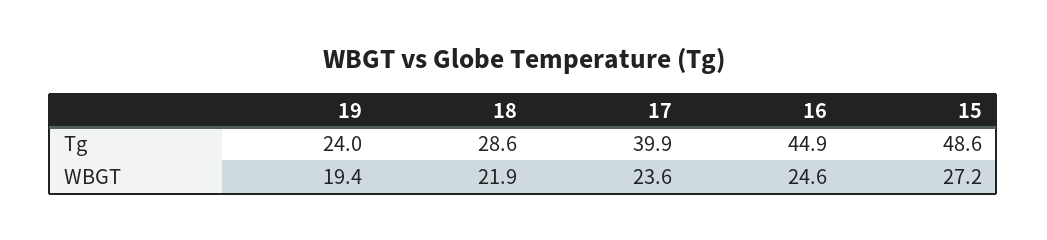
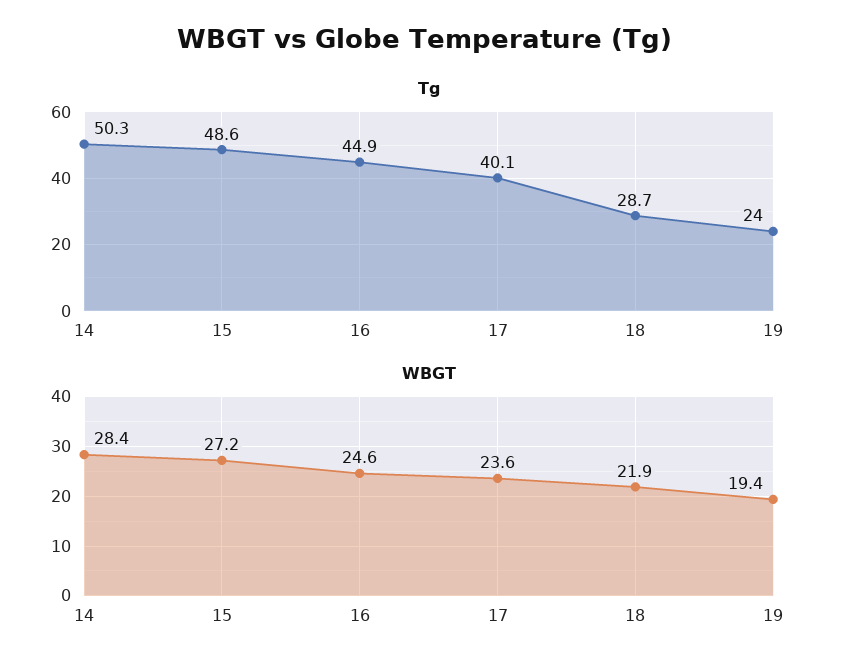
  {
    "Tg": {
      "19": 24,
-     "18": 28.6,
+     "18": 28.7,
-     "17": 39.9,
+     "17": 40.1,
      "16": 44.9,
-     "15": 48.6
+     "15": 48.6,
+     "14": 50.3
    },
    "WBGT": {
      "19": 19.4,
      "18": 21.9,
      "17": 23.6,
      "16": 24.6,
-     "15": 27.2
+     "15": 27.2,
+     "14": 28.4
    }
  }

